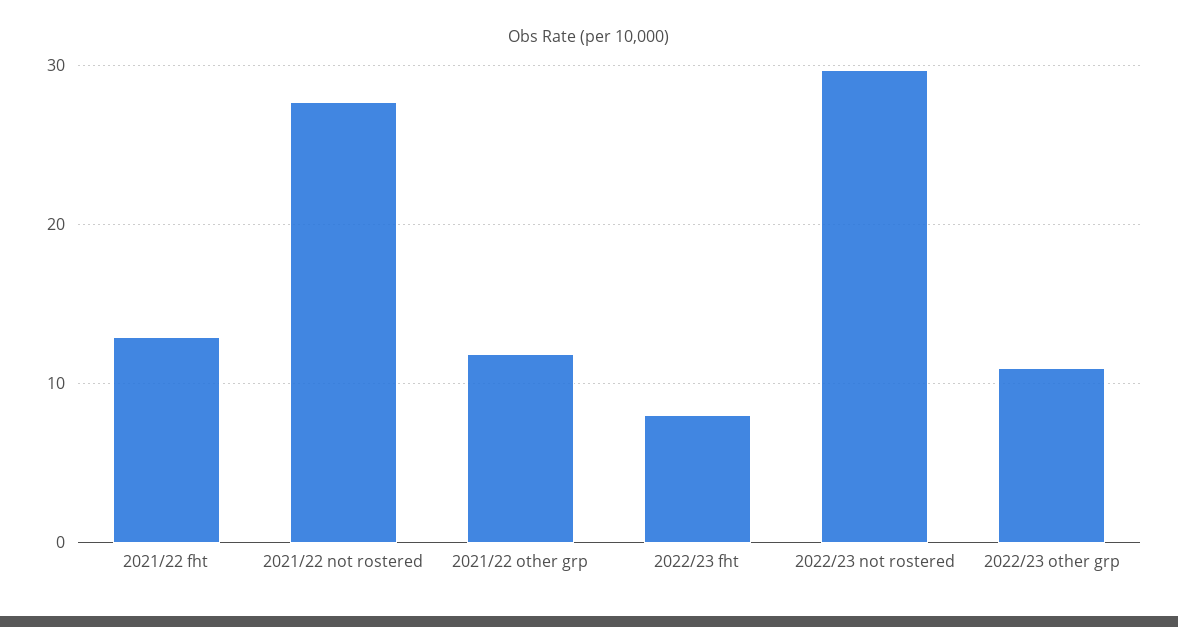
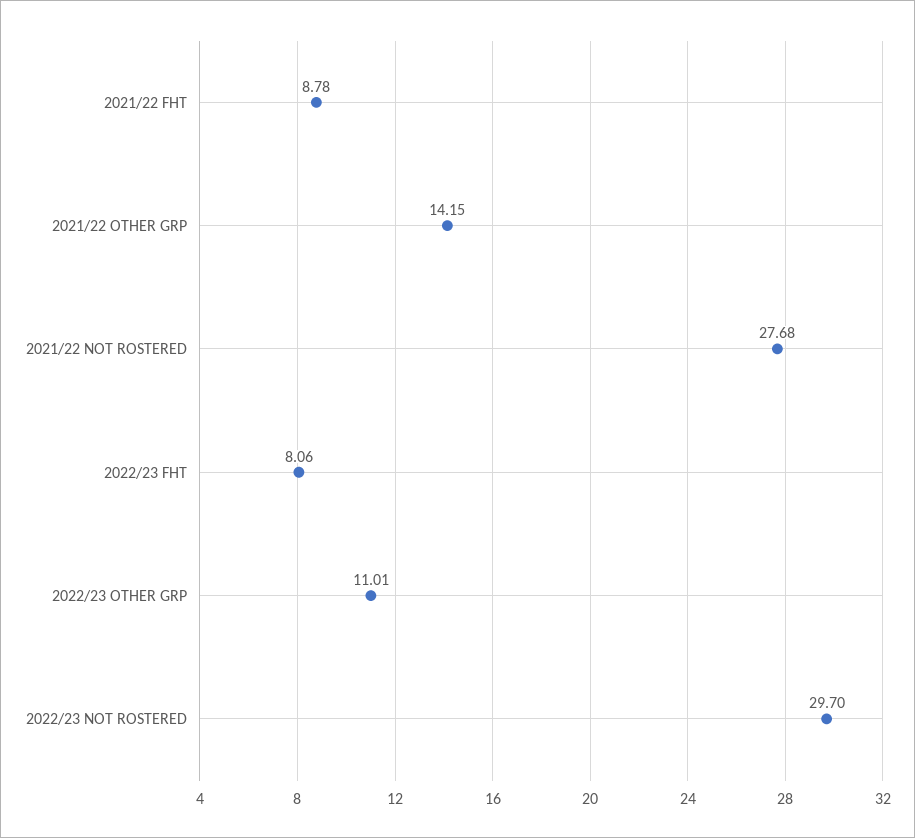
  {
-   "2021/22 fht": 13,
+   "2021/22 fht": 8.78,
    "2021/22 not rostered": 27.68,
-   "2021/22 other grp": 12,
+   "2021/22 other grp": 14.15,
    "2022/23 fht": 8.06,
    "2022/23 not rostered": 29.7,
    "2022/23 other grp": 11.01
  }

